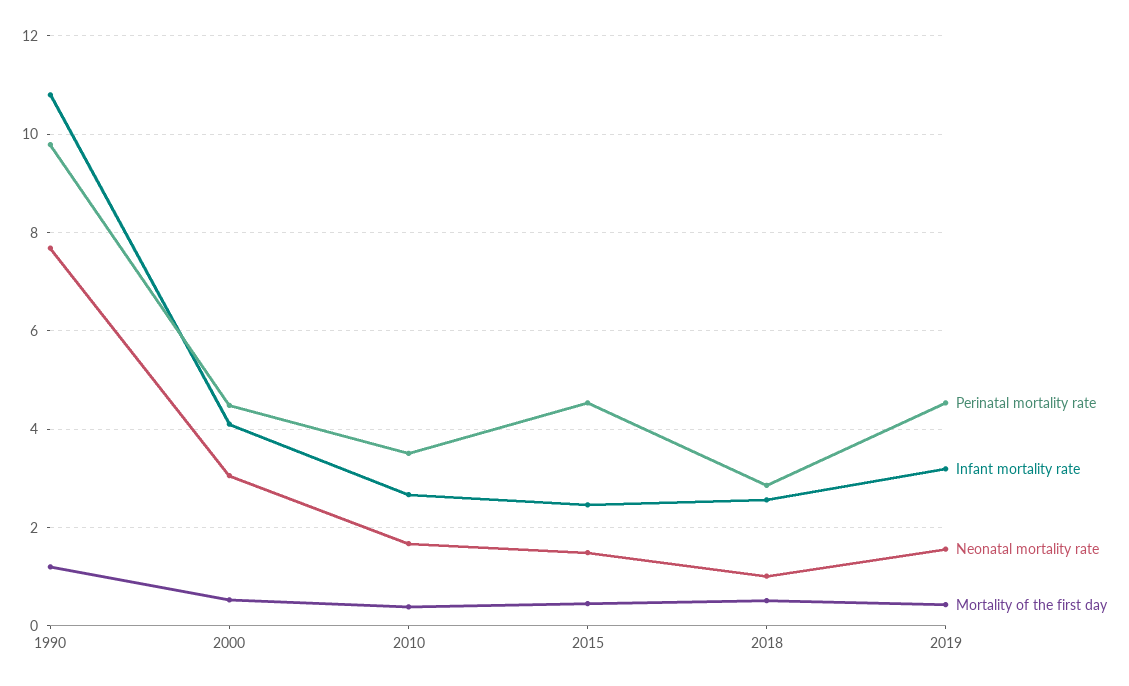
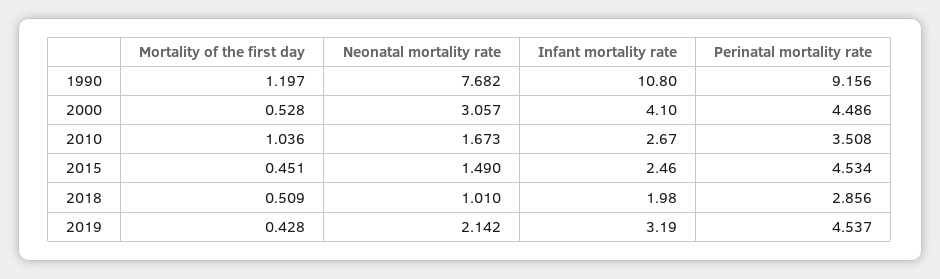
  {
    "Perinatal mortality rate": {
-     "1990": 9.8,
+     "1990": 9.156,
      "2000": 4.486,
      "2010": 3.508,
      "2015": 4.534,
      "2018": 2.856,
      "2019": 4.537
    },
    "Infant mortality rate": {
      "1990": 10.8,
      "2000": 4.1,
      "2010": 2.67,
      "2015": 2.46,
-     "2018": 2.6,
+     "2018": 1.98,
      "2019": 3.19
    },
    "Neonatal mortality rate": {
      "1990": 7.682,
      "2000": 3.057,
      "2010": 1.673,
      "2015": 1.49,
      "2018": 1.01,
-     "2019": 1.6
+     "2019": 2.142
    },
    "Mortality of the first day": {
      "1990": 1.197,
      "2000": 0.528,
-     "2010": 0.4,
+     "2010": 1.036,
      "2015": 0.451,
      "2018": 0.509,
      "2019": 0.428
    }
  }

